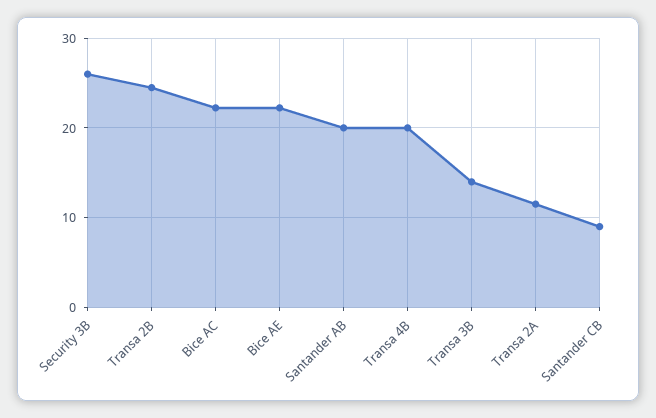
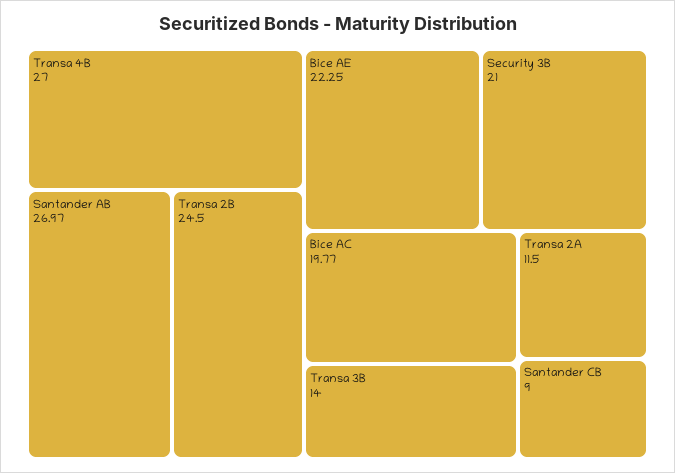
  {
-   "Security 3B": 26,
+   "Security 3B": 21,
    "Transa 2B": 24.5,
-   "Bice AC": 22,
+   "Bice AC": 19.77,
    "Bice AE": 22.25,
-   "Santander AB": 20,
+   "Santander AB": 26.97,
-   "Transa 4B": 20,
+   "Transa 4B": 27,
    "Transa 3B": 14,
    "Transa 2A": 11.5,
    "Santander CB": 9
  }

